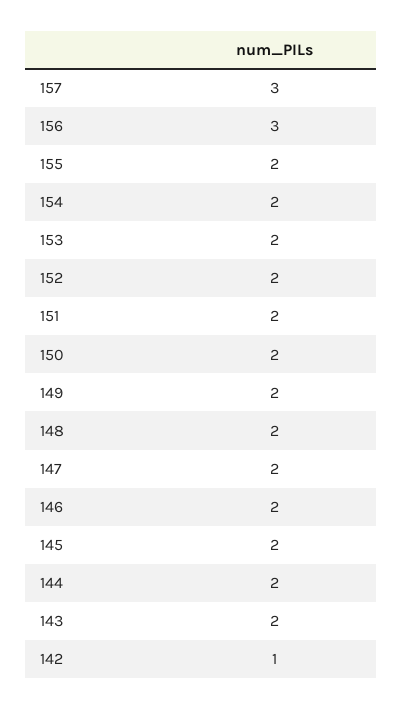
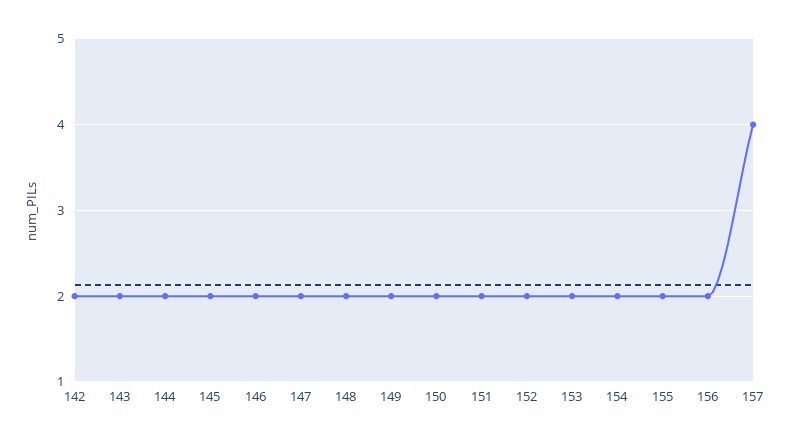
  {
-   "157": 3,
+   "157": 4,
-   "156": 3,
+   "156": 2,
    "155": 2,
    "154": 2,
    "153": 2,
    "152": 2,
    "151": 2,
    "150": 2,
    "149": 2,
    "148": 2,
    "147": 2,
    "146": 2,
    "145": 2,
    "144": 2,
    "143": 2,
-   "142": 1
+   "142": 2
  }

